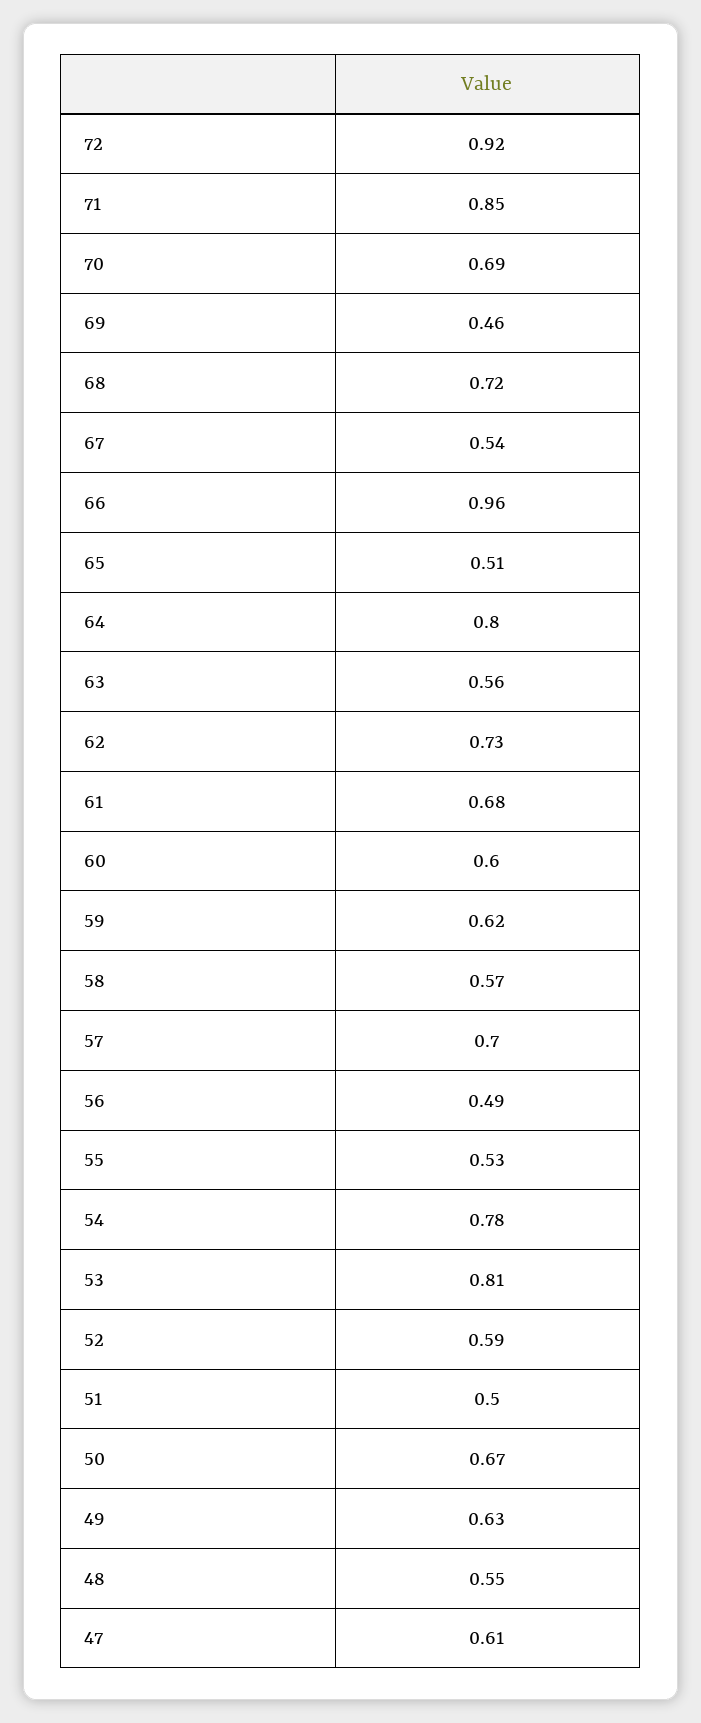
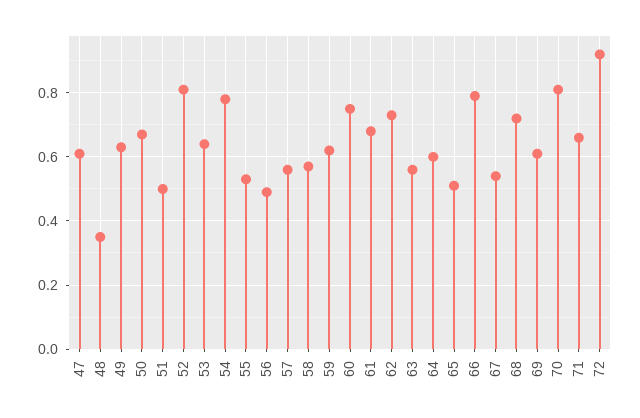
  {
    "72": 0.92,
-   "71": 0.85,
+   "71": 0.65,
-   "70": 0.69,
+   "70": 0.8,
-   "69": 0.46,
+   "69": 0.6,
    "68": 0.72,
    "67": 0.54,
-   "66": 0.96,
+   "66": 0.8,
    "65": 0.51,
-   "64": 0.8,
+   "64": 0.6,
    "63": 0.56,
    "62": 0.73,
    "61": 0.68,
-   "60": 0.6,
+   "60": 0.75,
    "59": 0.62,
    "58": 0.57,
-   "57": 0.7,
+   "57": 0.55,
    "56": 0.49,
    "55": 0.53,
    "54": 0.78,
-   "53": 0.81,
+   "53": 0.65,
-   "52": 0.59,
+   "52": 0.8,
    "51": 0.5,
    "50": 0.67,
    "49": 0.63,
-   "48": 0.55,
+   "48": 0.35,
    "47": 0.61
  }

